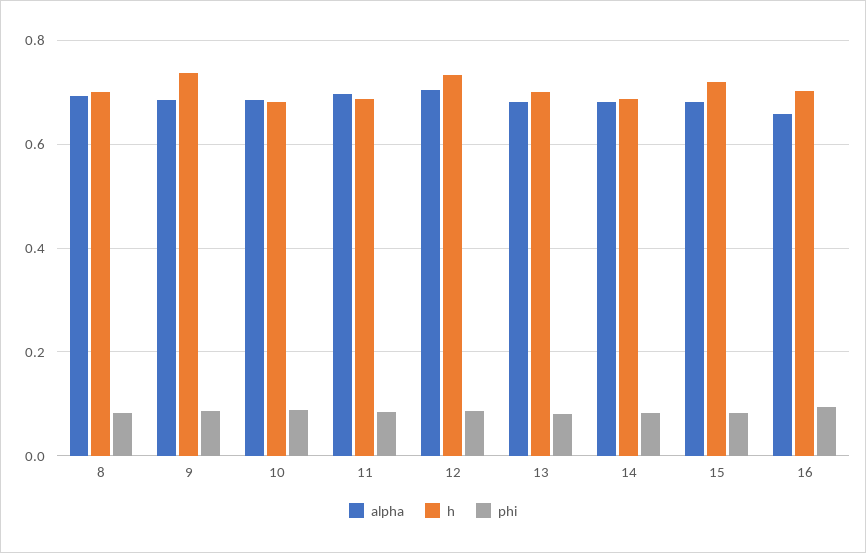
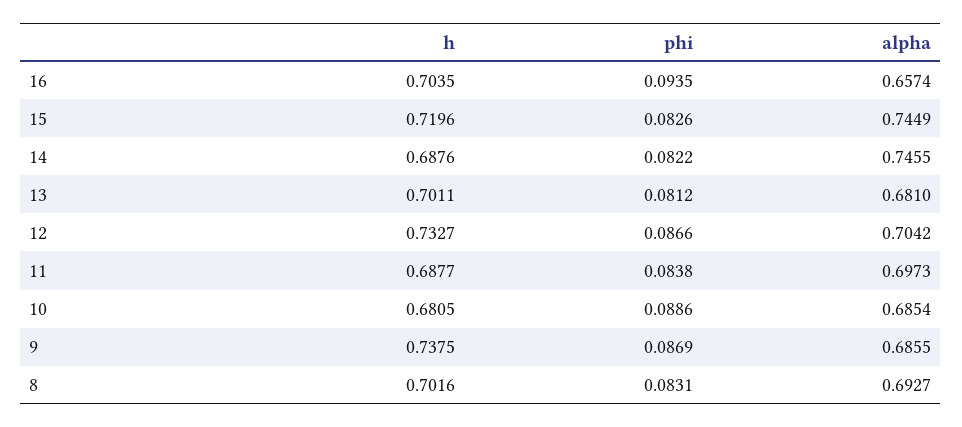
  {
    "alpha": {
      "8": 0.6927,
      "9": 0.6855,
      "10": 0.6854,
      "11": 0.6973,
      "12": 0.7042,
      "13": 0.681,
-     "14": 0.68,
+     "14": 0.7455,
-     "15": 0.68,
+     "15": 0.7449,
      "16": 0.6574
    },
    "h": {
      "8": 0.7016,
      "9": 0.7375,
      "10": 0.6805,
      "11": 0.6877,
      "12": 0.7327,
      "13": 0.7011,
      "14": 0.6876,
      "15": 0.7196,
      "16": 0.7035
    },
    "phi": {
      "8": 0.0831,
      "9": 0.0869,
      "10": 0.0886,
      "11": 0.0838,
      "12": 0.0866,
      "13": 0.0812,
      "14": 0.0822,
      "15": 0.0826,
      "16": 0.0935
    }
  }

